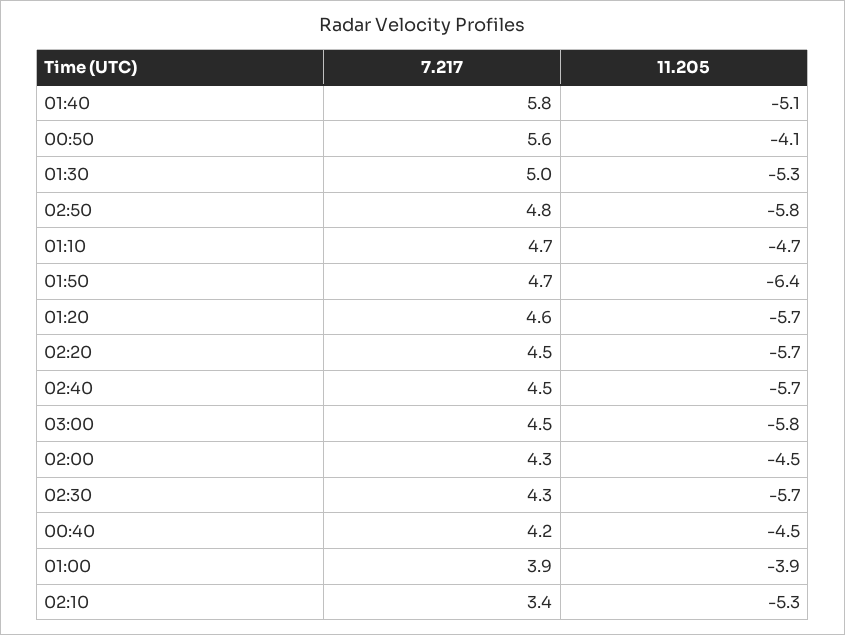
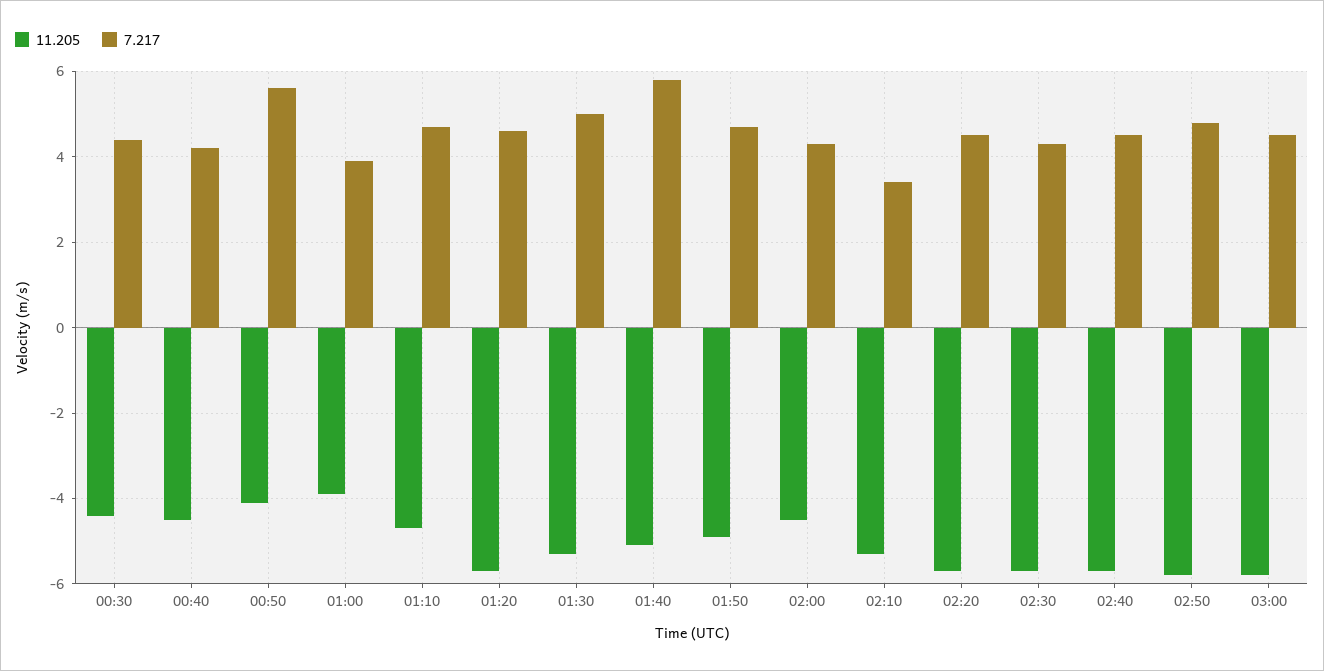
  {
    "7.217": {
      "01:40": 5.8,
      "00:50": 5.6,
      "01:30": 5,
      "02:50": 4.8,
      "01:10": 4.7,
      "01:50": 4.7,
      "01:20": 4.6,
      "02:20": 4.5,
      "02:40": 4.5,
      "03:00": 4.5,
      "02:00": 4.3,
      "02:30": 4.3,
      "00:40": 4.2,
      "01:00": 3.9,
-     "02:10": 3.4
+     "02:10": 3.4,
+     "00:30": 4.5
    },
    "11.205": {
      "01:40": -5.1,
      "00:50": -4.1,
      "01:30": -5.3,
      "02:50": -5.8,
      "01:10": -4.7,
-     "01:50": -6.4,
+     "01:50": -5,
      "01:20": -5.7,
      "02:20": -5.7,
      "02:40": -5.7,
      "03:00": -5.8,
      "02:00": -4.5,
      "02:30": -5.7,
      "00:40": -4.5,
      "01:00": -3.9,
-     "02:10": -5.3
+     "02:10": -5.3,
+     "00:30": -4.5
    }
  }

